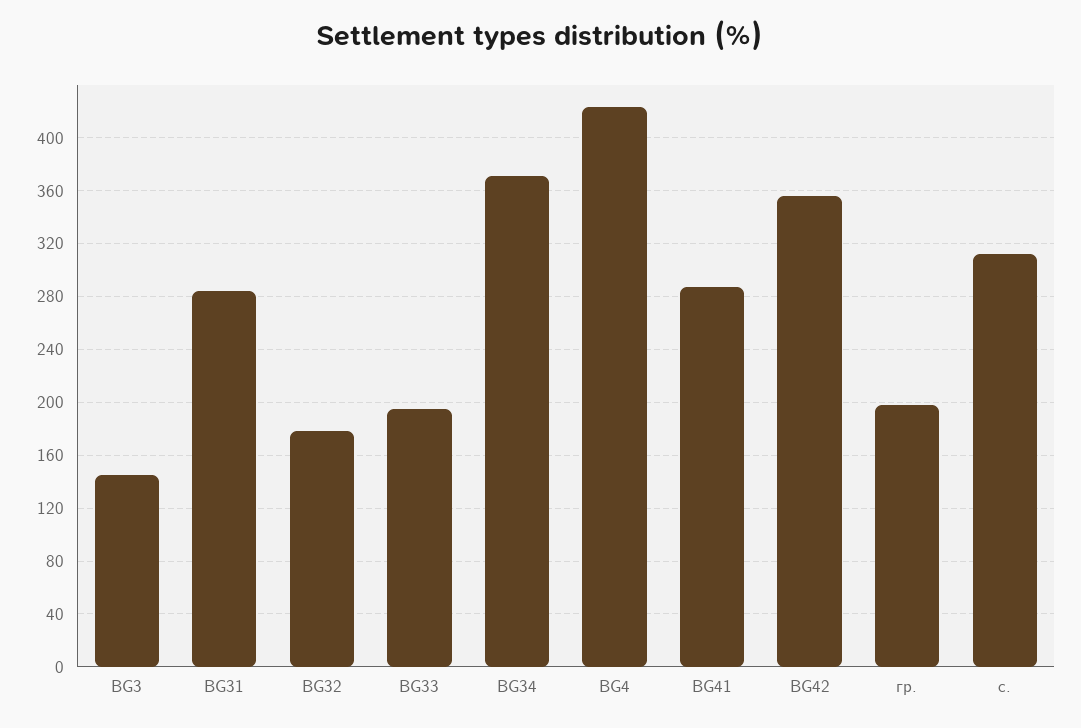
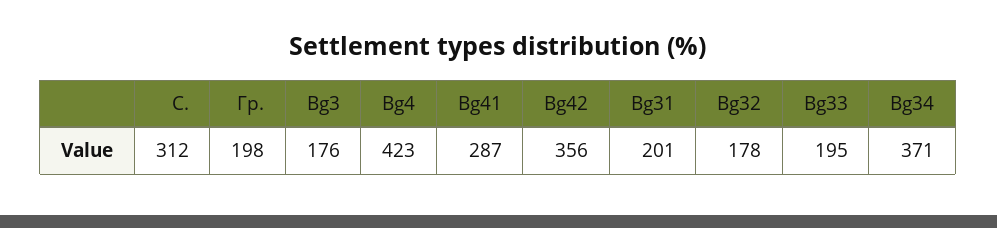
  {
-   "BG3": 145,
+   "BG3": 176,
-   "BG31": 285,
+   "BG31": 201,
    "BG32": 178,
    "BG33": 195,
    "BG34": 371,
    "BG4": 423,
    "BG41": 287,
    "BG42": 356,
    "гр.": 198,
    "с.": 312
  }

